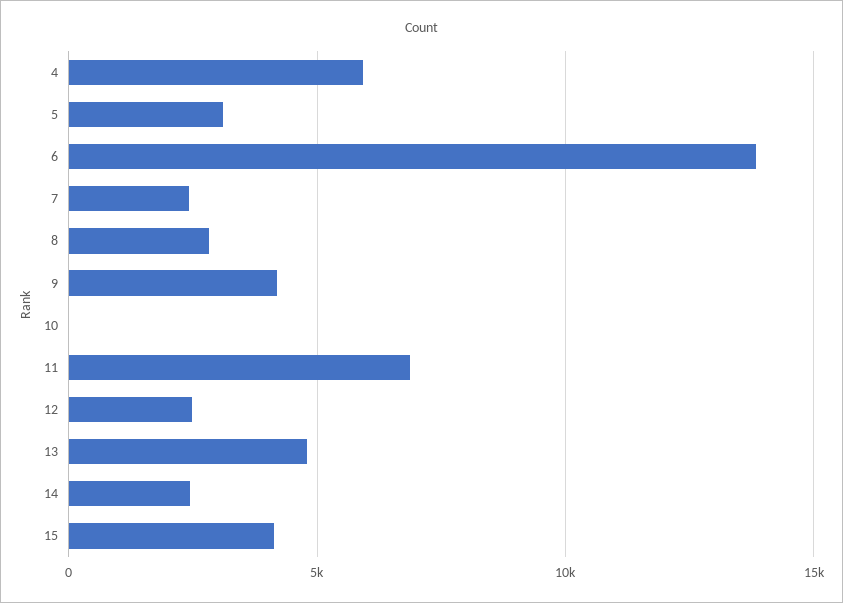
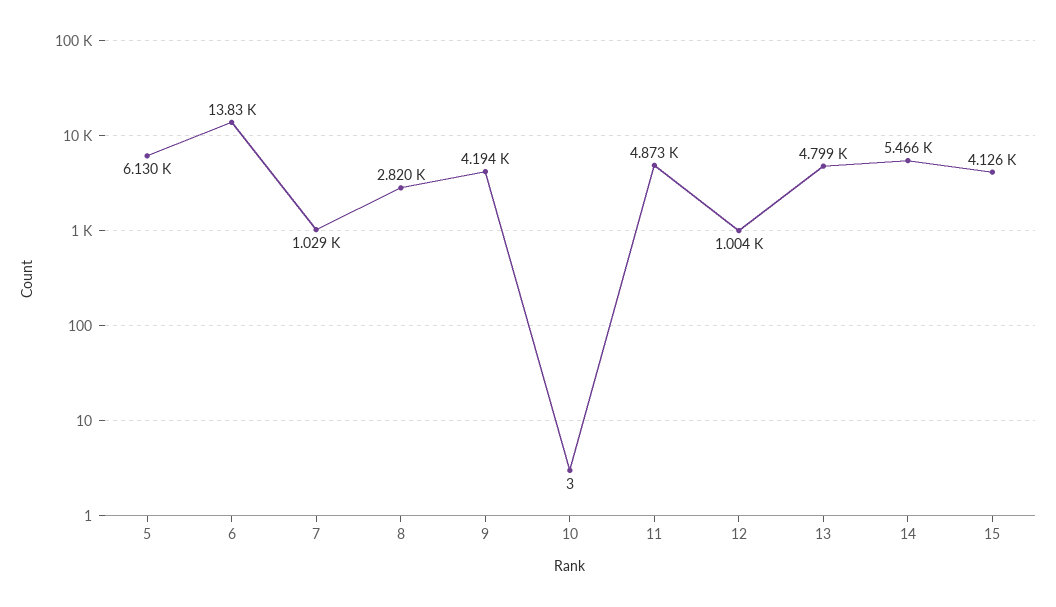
  {
-   "4": 6000,
-   "5": 3000,
+   "5": 6130,
    "6": 13830,
-   "7": 2500,
+   "7": 1029,
    "8": 2820,
    "9": 4194,
    "10": 3,
-   "11": 7000,
+   "11": 4873,
-   "12": 2500,
+   "12": 1004,
    "13": 4799,
-   "14": 2500,
+   "14": 5466,
    "15": 4126
  }

